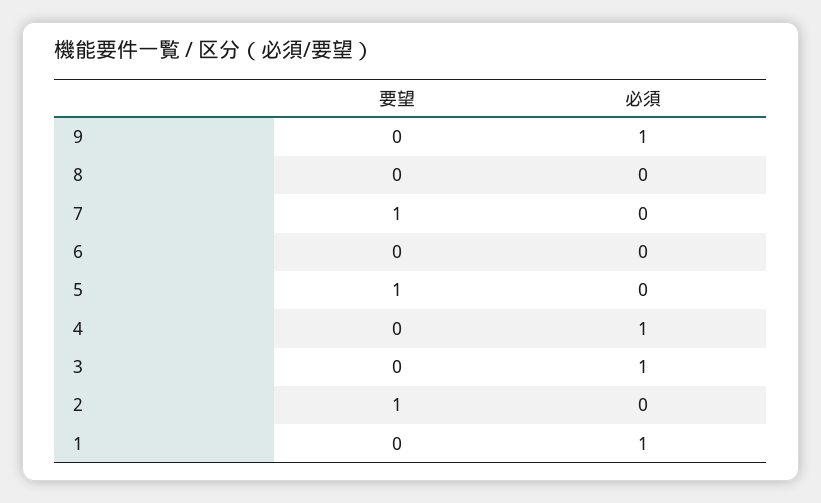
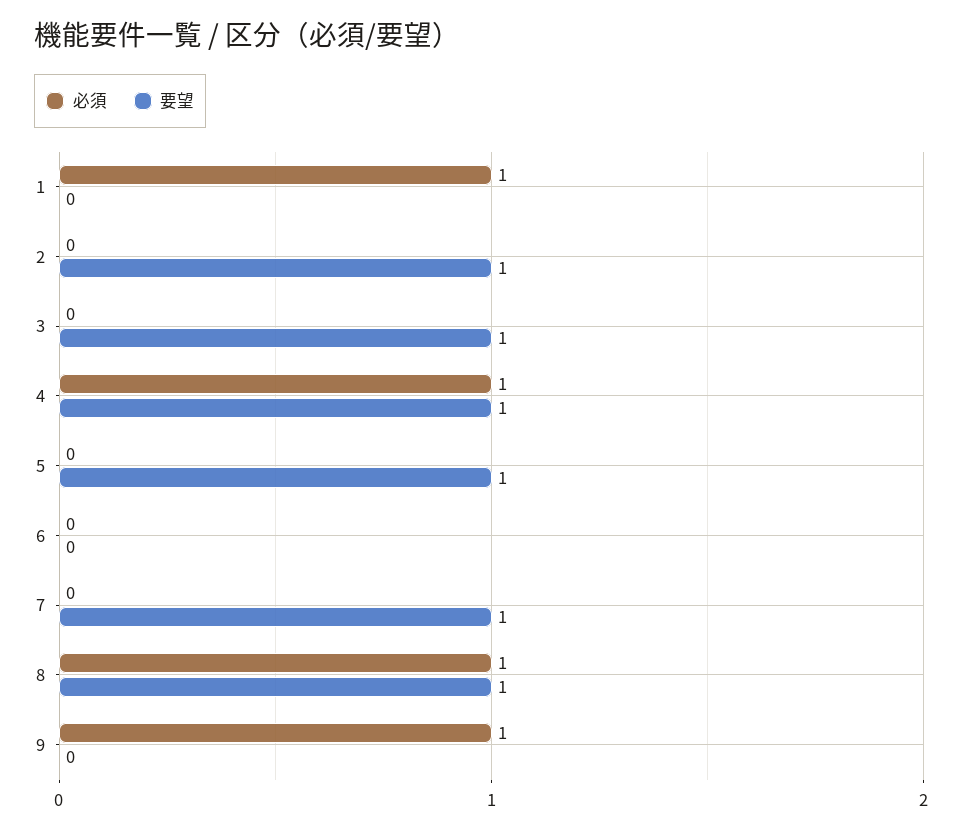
  {
    "要望": {
      "9": 0,
-     "8": 0,
+     "8": 1,
      "7": 1,
      "6": 0,
      "5": 1,
-     "4": 0,
+     "4": 1,
-     "3": 0,
+     "3": 1,
      "2": 1,
      "1": 0
    },
    "必須": {
      "9": 1,
-     "8": 0,
+     "8": 1,
      "7": 0,
      "6": 0,
      "5": 0,
      "4": 1,
-     "3": 1,
+     "3": 0,
      "2": 0,
      "1": 1
    }
  }

